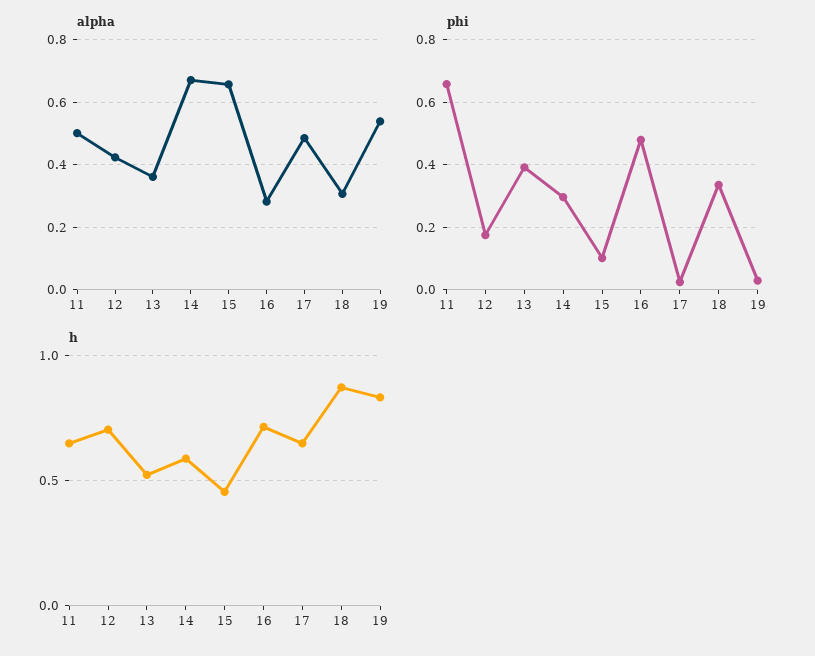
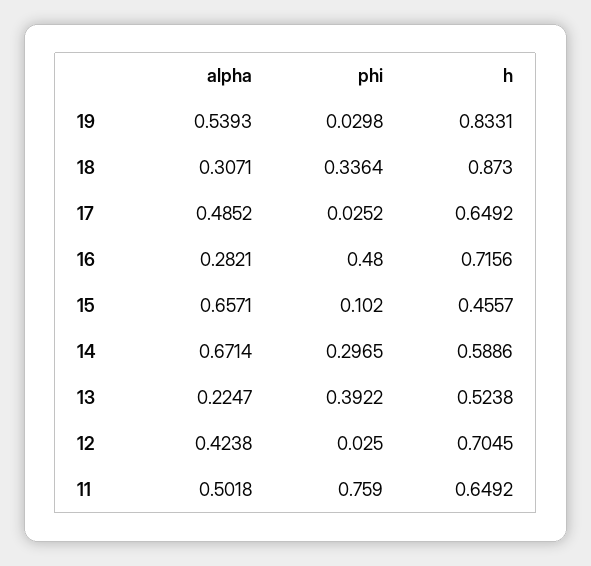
  {
    "alpha": {
      "11": 0.5018,
      "12": 0.4238,
-     "13": 0.36,
+     "13": 0.2247,
      "14": 0.6714,
      "15": 0.6571,
      "16": 0.2821,
      "17": 0.4852,
      "18": 0.3071,
      "19": 0.5393
    },
    "phi": {
-     "11": 0.66,
+     "11": 0.759,
-     "12": 0.18,
+     "12": 0.025,
      "13": 0.3922,
      "14": 0.2965,
      "15": 0.102,
      "16": 0.48,
      "17": 0.0252,
      "18": 0.3364,
      "19": 0.0298
    },
    "h": {
      "11": 0.6492,
      "12": 0.7045,
      "13": 0.5238,
      "14": 0.5886,
      "15": 0.4557,
      "16": 0.7156,
      "17": 0.6492,
      "18": 0.873,
      "19": 0.8331
    }
  }

